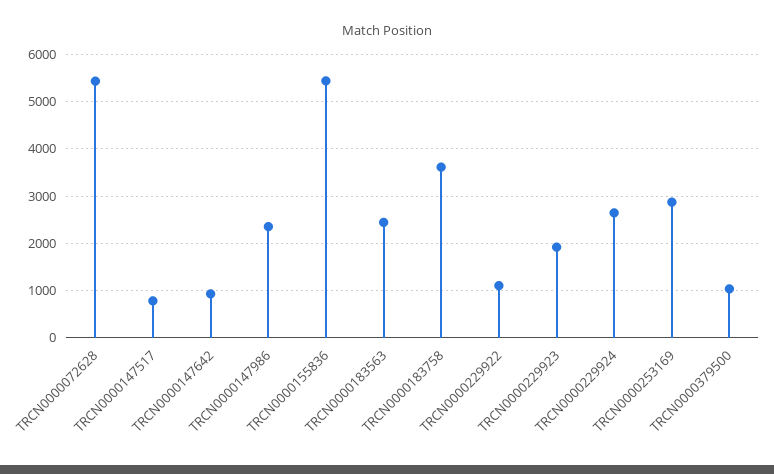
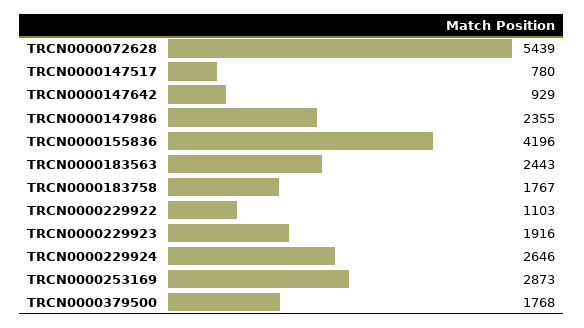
  {
    "TRCN0000072628": 5439,
    "TRCN0000147517": 780,
    "TRCN0000147642": 929,
    "TRCN0000147986": 2355,
-   "TRCN0000155836": 5400,
+   "TRCN0000155836": 4196,
    "TRCN0000183563": 2443,
-   "TRCN0000183758": 3600,
+   "TRCN0000183758": 1767,
    "TRCN0000229922": 1103,
    "TRCN0000229923": 1916,
    "TRCN0000229924": 2646,
    "TRCN0000253169": 2873,
-   "TRCN0000379500": 1000
+   "TRCN0000379500": 1768
  }

